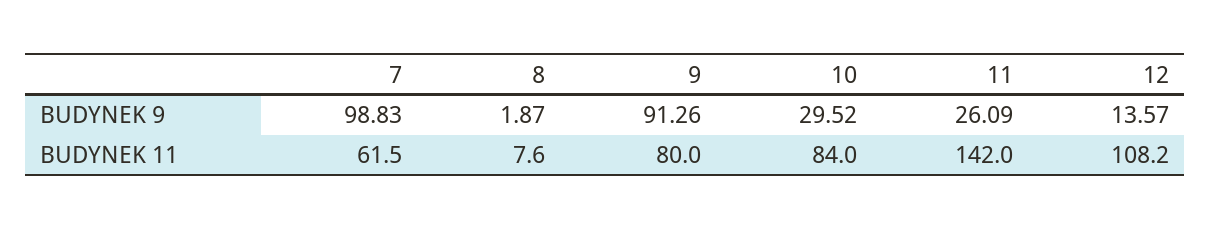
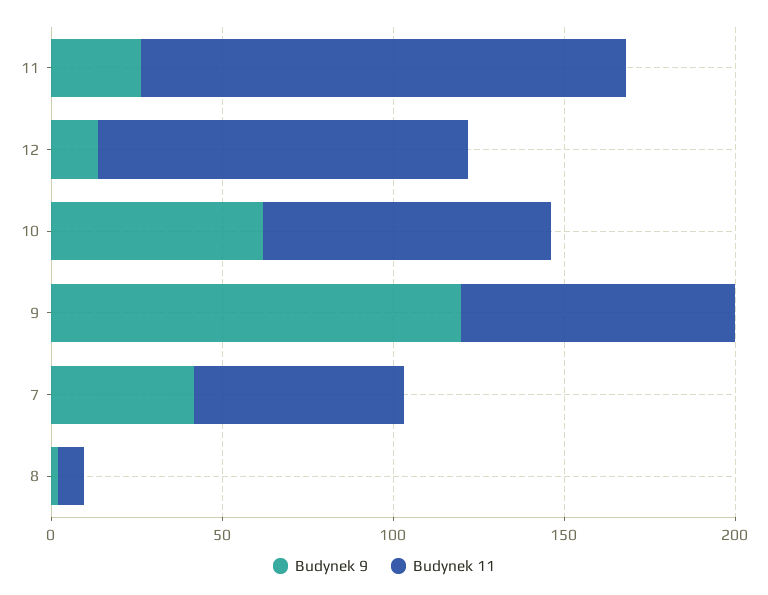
  {
    "BUDYNEK 9": {
-     "7": 98.83,
+     "7": 40,
      "8": 1.87,
-     "9": 91.26,
+     "9": 120,
-     "10": 29.52,
+     "10": 60,
      "11": 26.09,
      "12": 13.57
    },
    "BUDYNEK 11": {
      "7": 61.5,
      "8": 7.6,
      "9": 80,
      "10": 84,
      "11": 142,
      "12": 108.2
    }
  }

